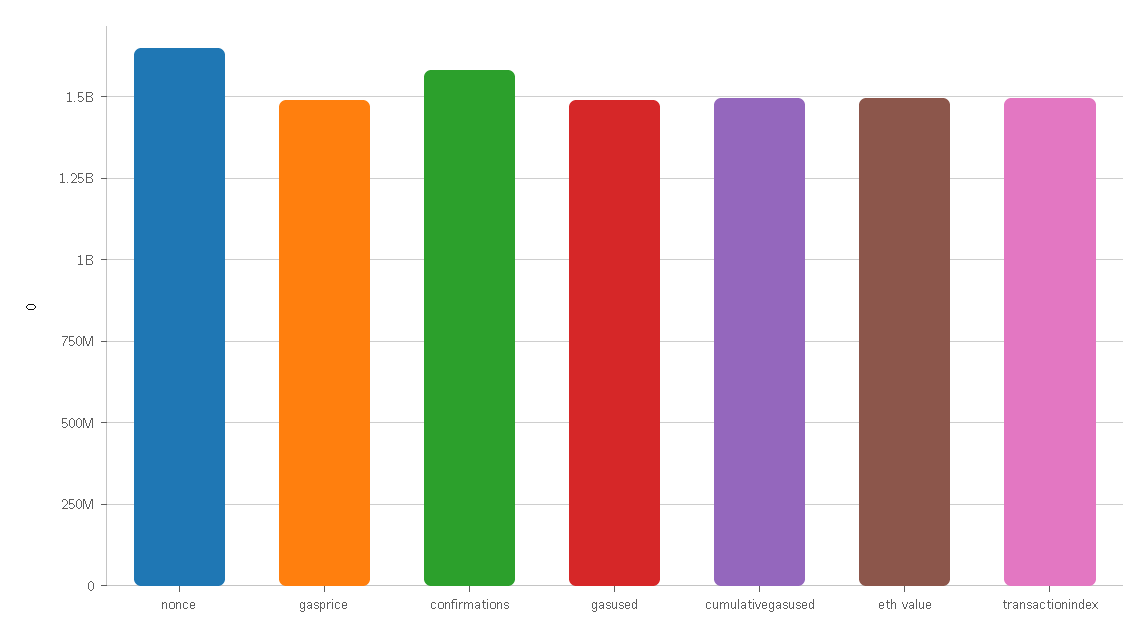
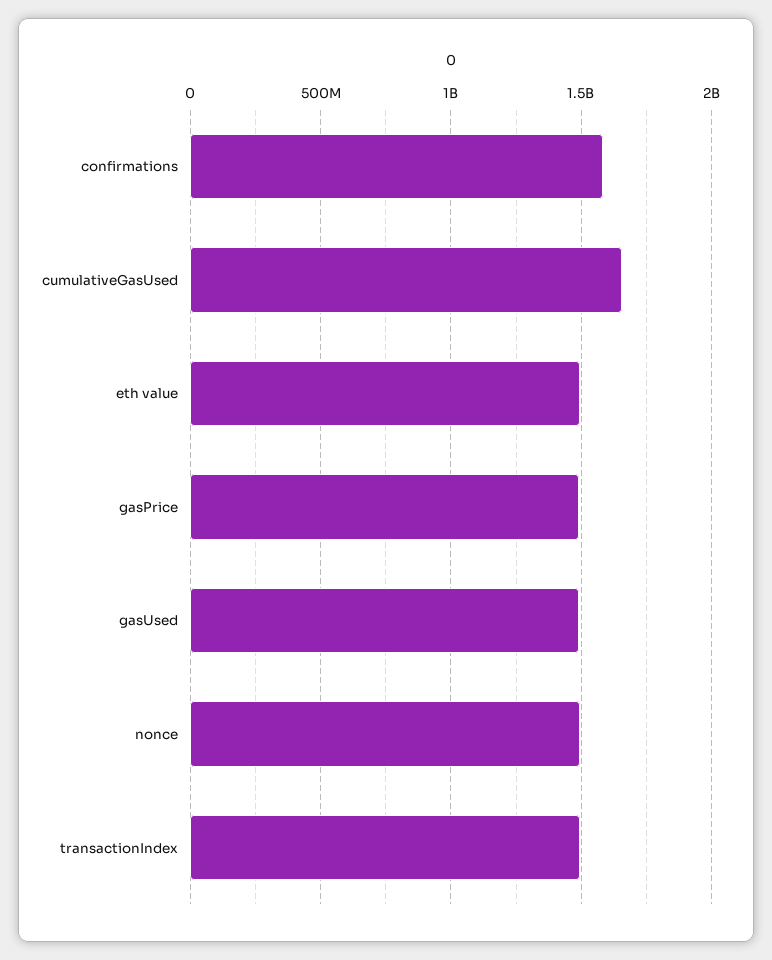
  {
-   "nonce": 1650000000,
+   "nonce": 1500000000,
    "gasprice": 1500000000,
    "confirmations": 1575000000,
    "gasused": 1500000000,
-   "cumulativegasused": 1500000000,
+   "cumulativegasused": 1650000000,
    "eth value": 1500000000,
    "transactionindex": 1500000000
  }

